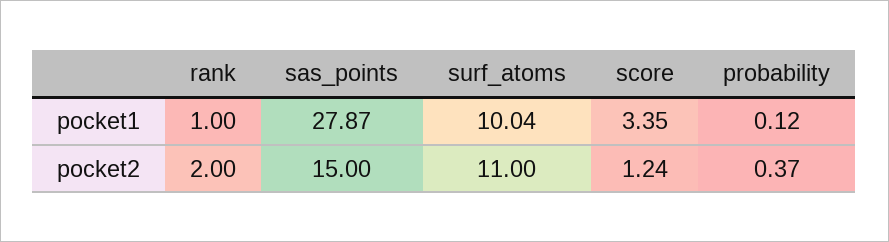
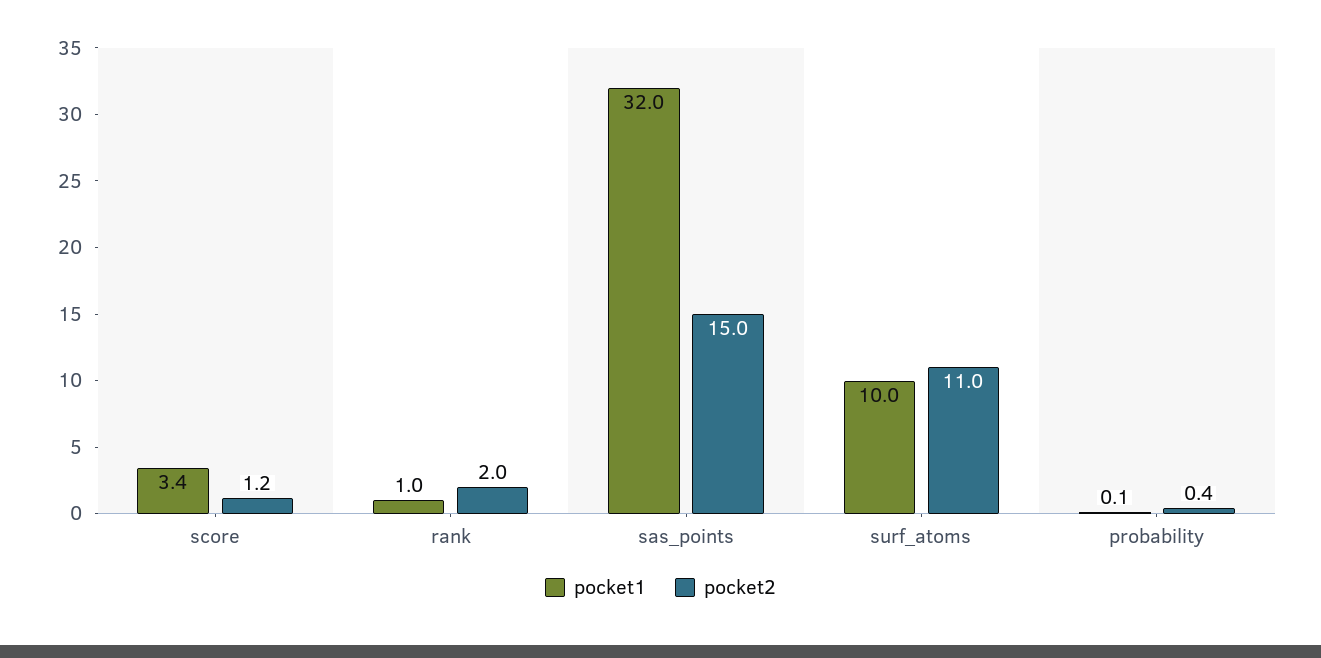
  {
    "pocket1": {
      "rank": 1,
-     "sas_points": 27.87,
+     "sas_points": 32,
      "surf_atoms": 10.04,
      "score": 3.35,
      "probability": 0.12
    },
    "pocket2": {
      "rank": 2,
      "sas_points": 15,
      "surf_atoms": 11,
      "score": 1.24,
      "probability": 0.37
    }
  }

